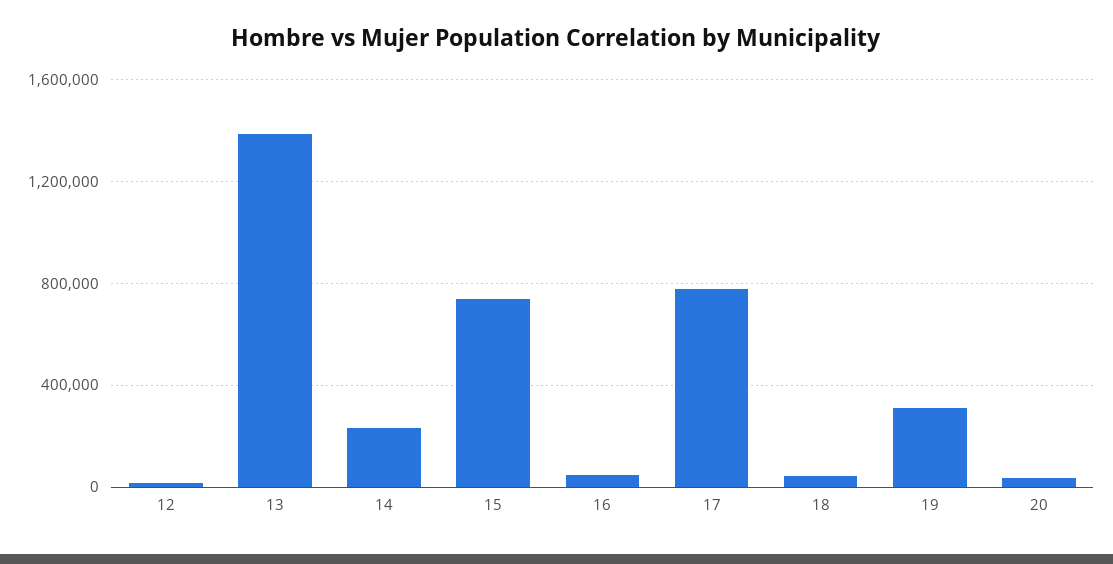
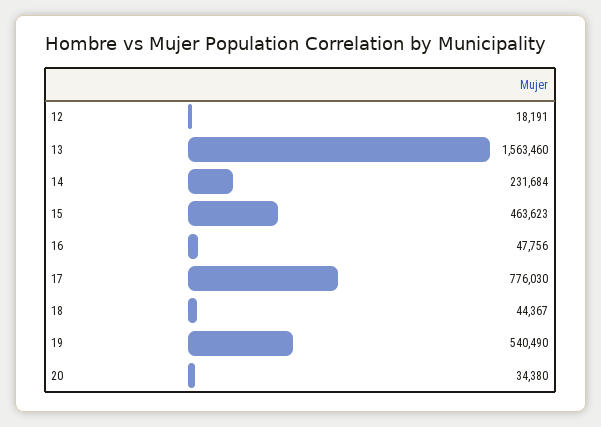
  {
    "12": 18191,
-   "13": 1400000,
+   "13": 1563460,
    "14": 231684,
-   "15": 750000,
+   "15": 463623,
    "16": 47756,
    "17": 776030,
    "18": 44367,
-   "19": 300000,
+   "19": 540490,
    "20": 34380
  }

